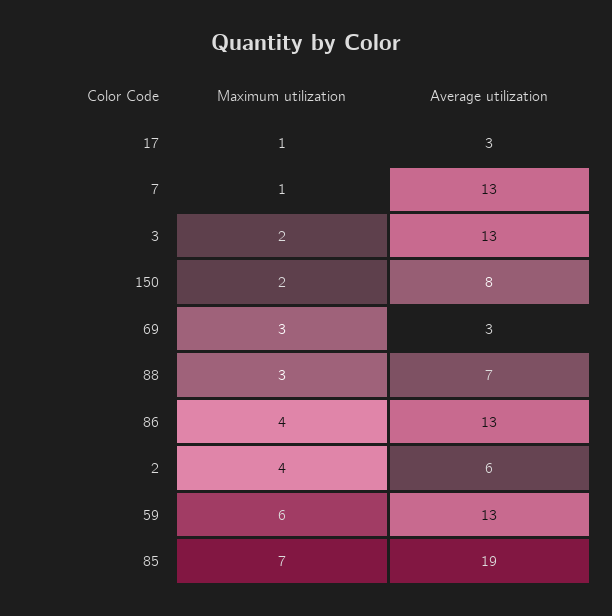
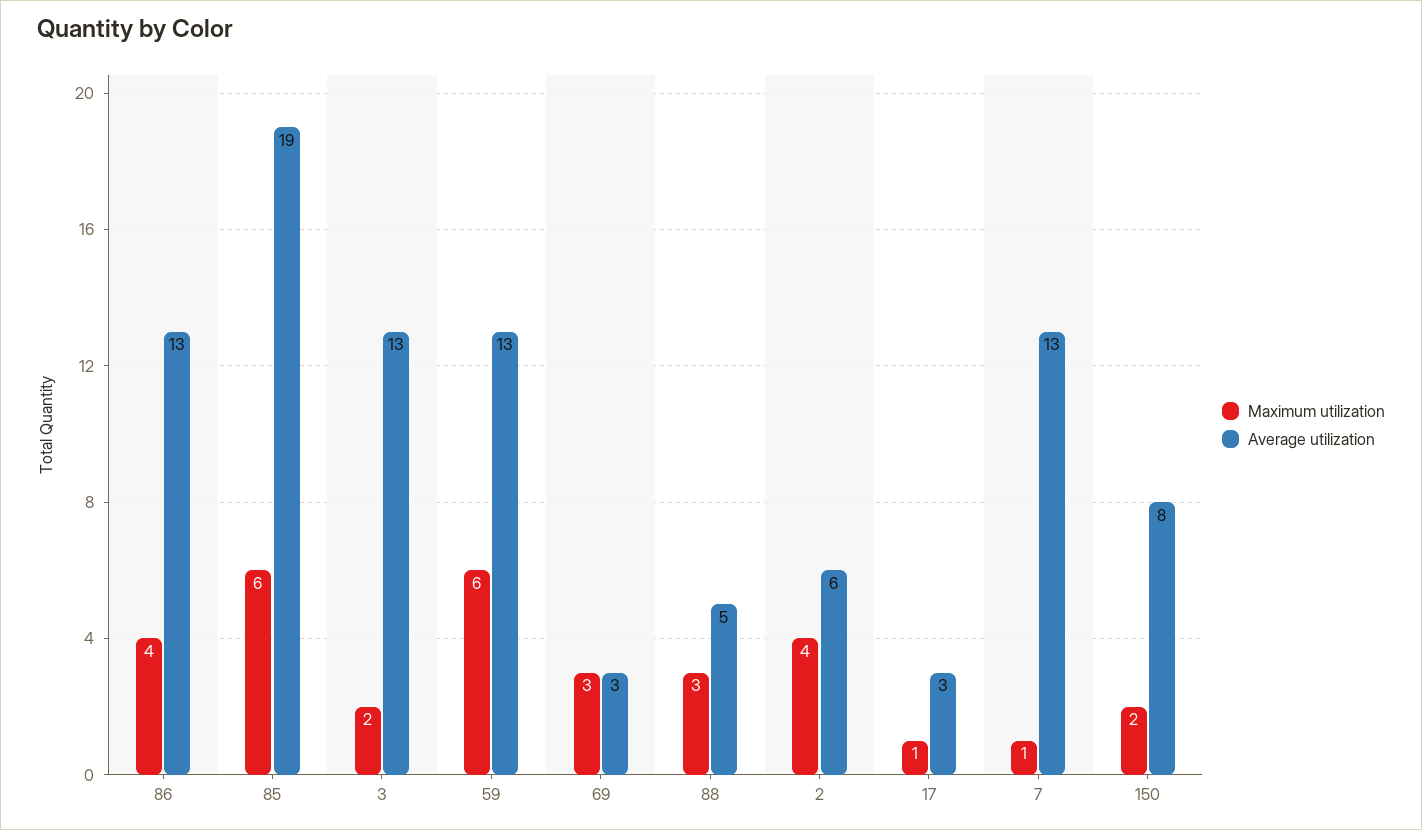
  {
    "Maximum utilization": {
      "17": 1,
      "7": 1,
      "3": 2,
      "150": 2,
      "69": 3,
      "88": 3,
      "86": 4,
      "2": 4,
      "59": 6,
-     "85": 7
+     "85": 6
    },
    "Average utilization": {
      "17": 3,
      "7": 13,
      "3": 13,
      "150": 8,
      "69": 3,
-     "88": 7,
+     "88": 5,
      "86": 13,
      "2": 6,
      "59": 13,
      "85": 19
    }
  }

